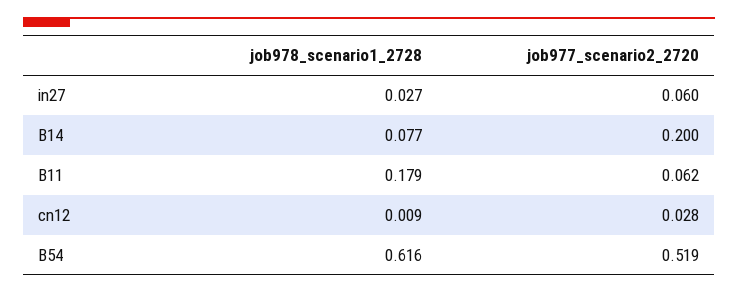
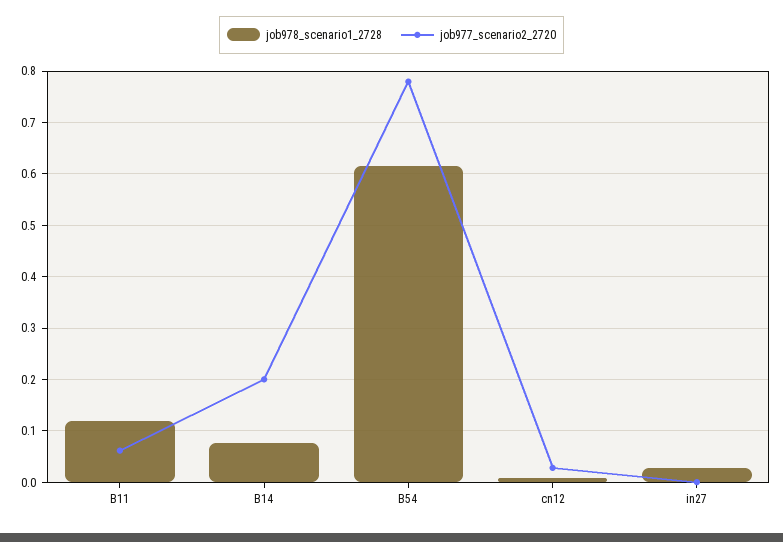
  {
    "job978_scenario1_2728": {
      "in27": 0.027,
      "B14": 0.077,
-     "B11": 0.179,
+     "B11": 0.12,
      "cn12": 0.009,
      "B54": 0.616
    },
    "job977_scenario2_2720": {
-     "in27": 0.06,
+     "in27": 0,
      "B14": 0.2,
      "B11": 0.062,
      "cn12": 0.028,
-     "B54": 0.519
+     "B54": 0.78
    }
  }

